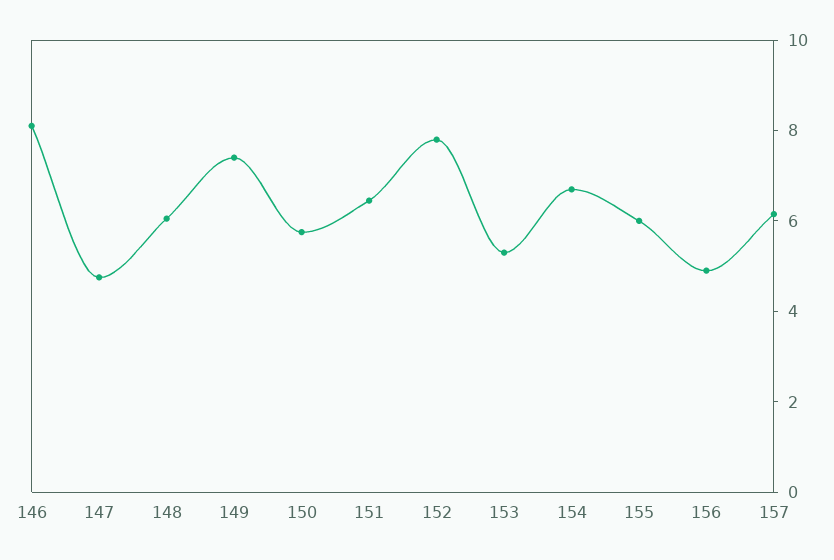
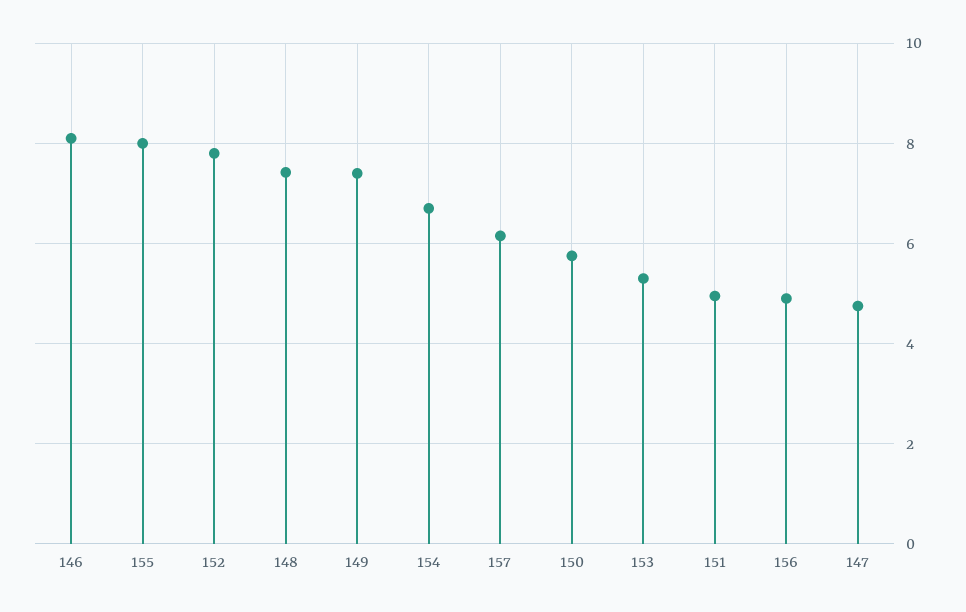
  {
    "146": 8.2,
    "147": 4.8,
-   "148": 6,
+   "148": 7.4,
    "149": 7.4,
    "150": 5.8,
-   "151": 6.5,
+   "151": 5,
    "152": 7.8,
    "153": 5.4,
    "154": 6.8,
-   "155": 6,
+   "155": 8,
    "156": 5,
    "157": 6.2
  }

